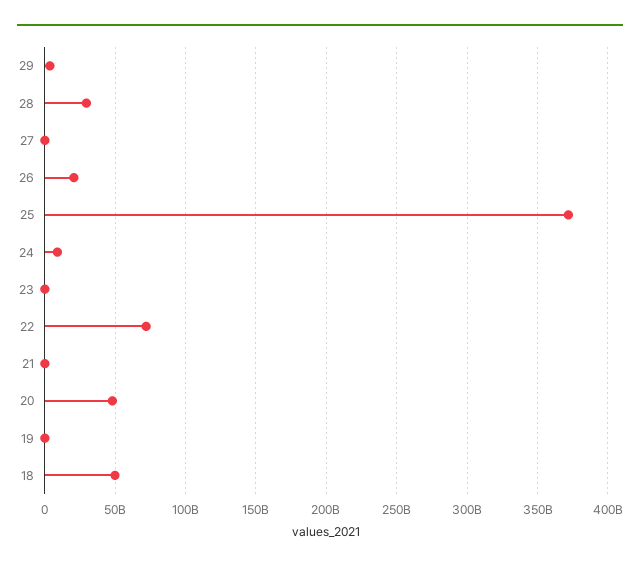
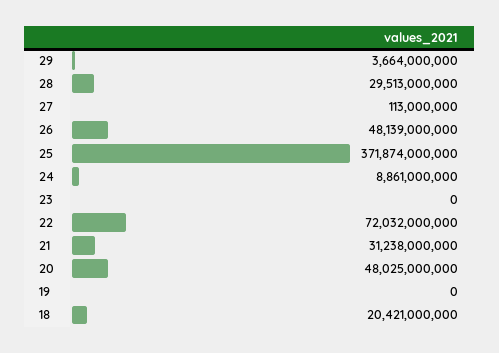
  {
    "29": 3664000000,
    "28": 29513000000,
    "27": 113000000,
-   "26": 20000000000,
+   "26": 48139000000,
    "25": 371874000000,
    "24": 8861000000,
    "23": 0,
    "22": 72032000000,
-   "21": 0,
+   "21": 31238000000,
    "20": 48025000000,
    "19": 0,
-   "18": 50000000000
+   "18": 20421000000
  }

